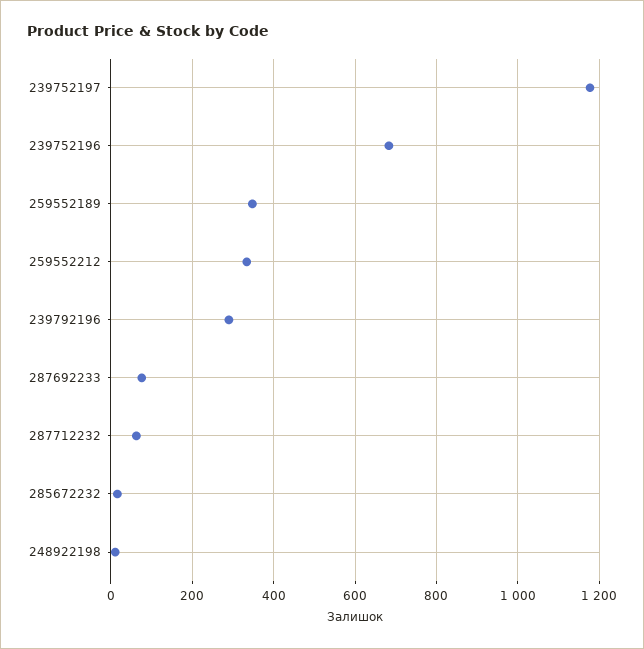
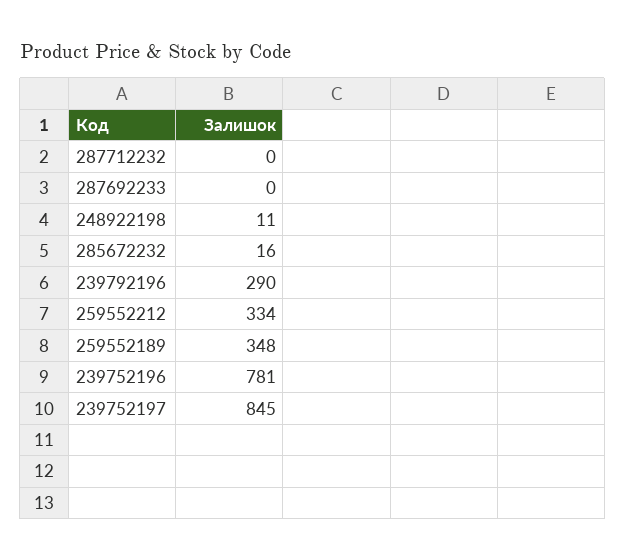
  {
-   "239752197": 1180,
+   "239752197": 845,
-   "239752196": 680,
+   "239752196": 781,
    "259552189": 348,
    "259552212": 334,
    "239792196": 290,
-   "287692233": 80,
+   "287692233": 0,
-   "287712232": 60,
+   "287712232": 0,
    "285672232": 16,
    "248922198": 11
  }

